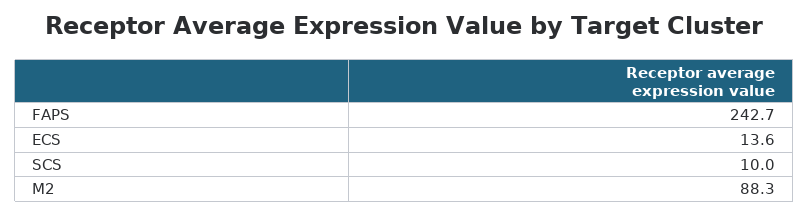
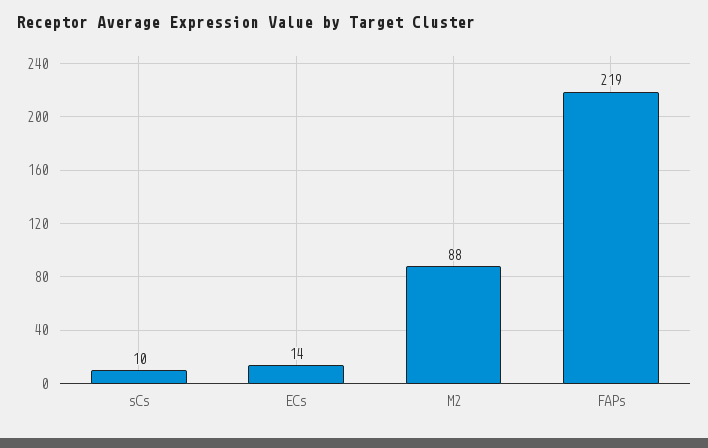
  {
-   "FAPS": 242.7,
+   "FAPS": 219,
    "ECS": 13.6,
    "SCS": 10,
    "M2": 88.3
  }

